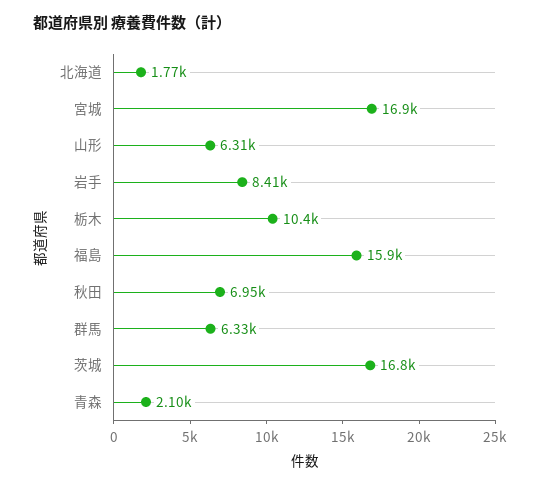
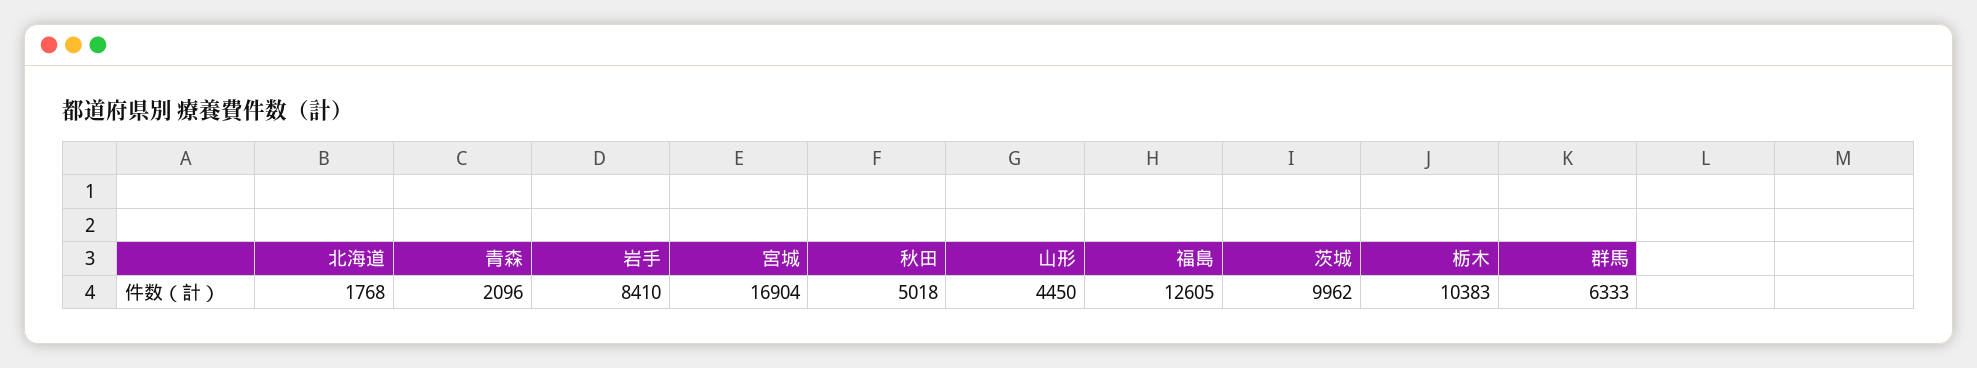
  {
    "北海道": 1768,
    "宮城": 16904,
-   "山形": 6310,
+   "山形": 4450,
    "岩手": 8410,
    "栃木": 10383,
-   "福島": 15900,
+   "福島": 12605,
-   "秋田": 6950,
+   "秋田": 5018,
    "群馬": 6333,
-   "茨城": 16800,
+   "茨城": 9962,
    "青森": 2096
  }

